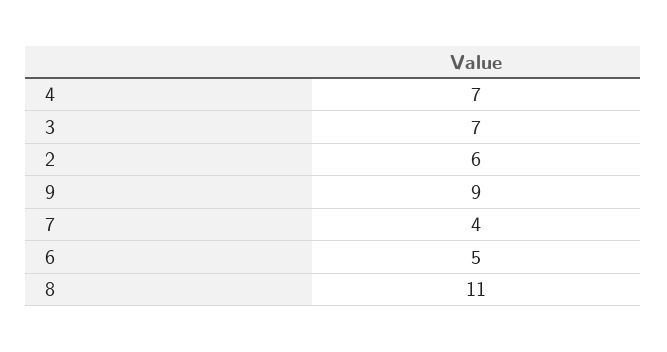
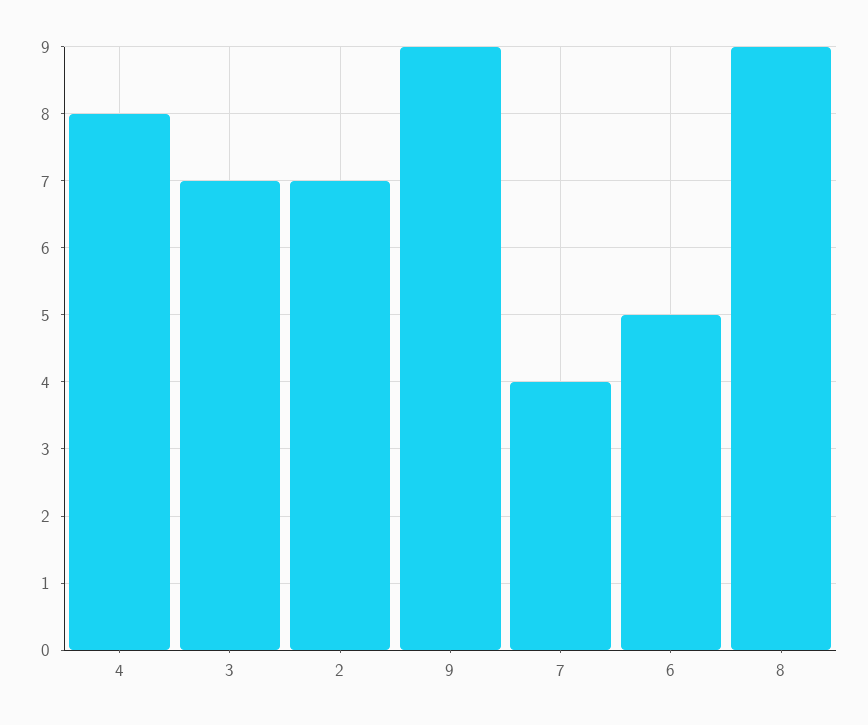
  {
-   "4": 7,
+   "4": 8,
    "3": 7,
-   "2": 6,
+   "2": 7,
    "9": 9,
    "7": 4,
    "6": 5,
-   "8": 11
+   "8": 9
  }

